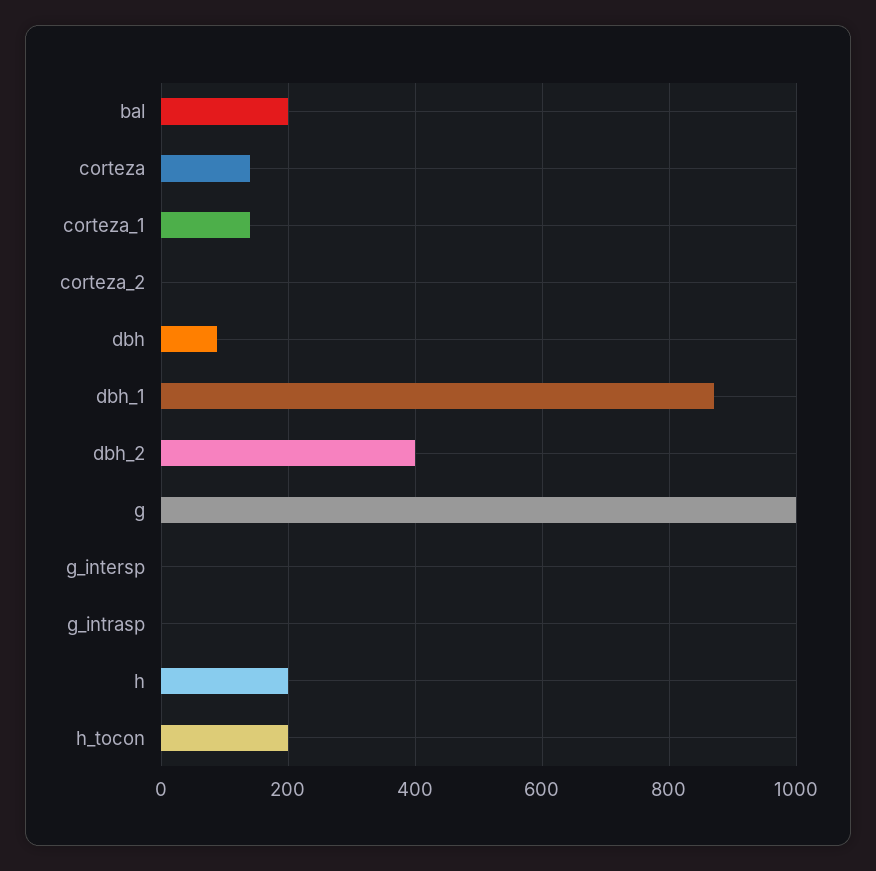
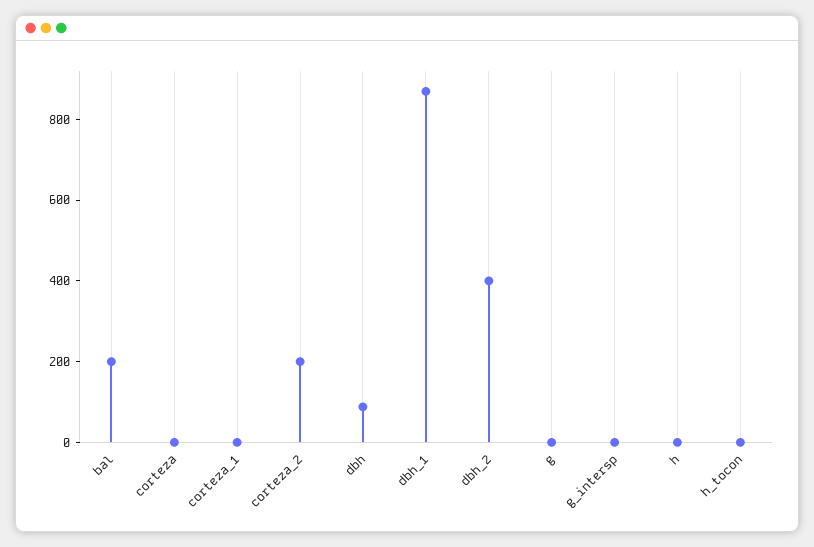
  {
    "bal": 200,
-   "corteza": 140,
+   "corteza": 0,
-   "corteza_1": 140,
+   "corteza_1": 0,
-   "corteza_2": 0,
+   "corteza_2": 200,
    "dbh": 80,
    "dbh_1": 880,
    "dbh_2": 400,
-   "g": 1000,
+   "g": 0,
    "g_intersp": 0,
-   "g_intrasp": 0,
-   "h": 200,
+   "h": 0,
-   "h_tocon": 200
+   "h_tocon": 0
  }

